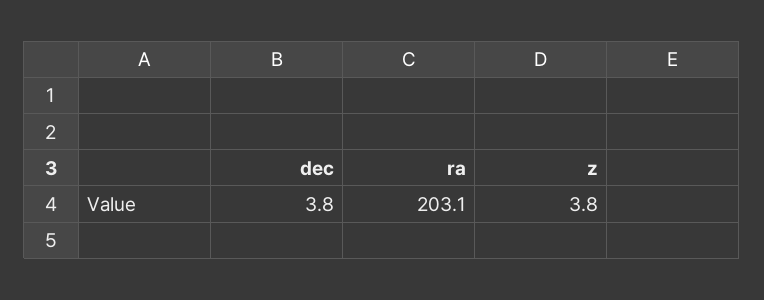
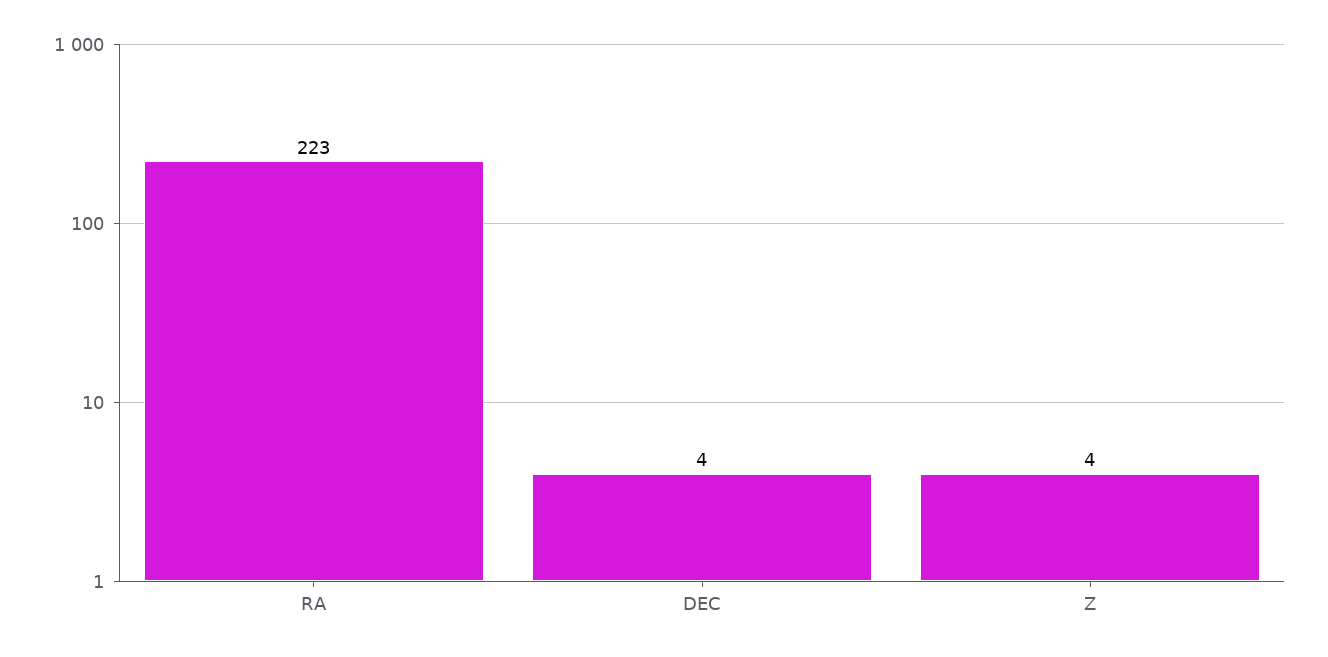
  {
    "dec": 3.8,
-   "ra": 203.1,
+   "ra": 223,
    "z": 3.8
  }

